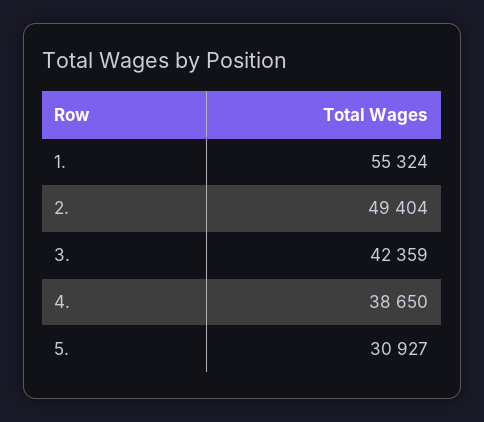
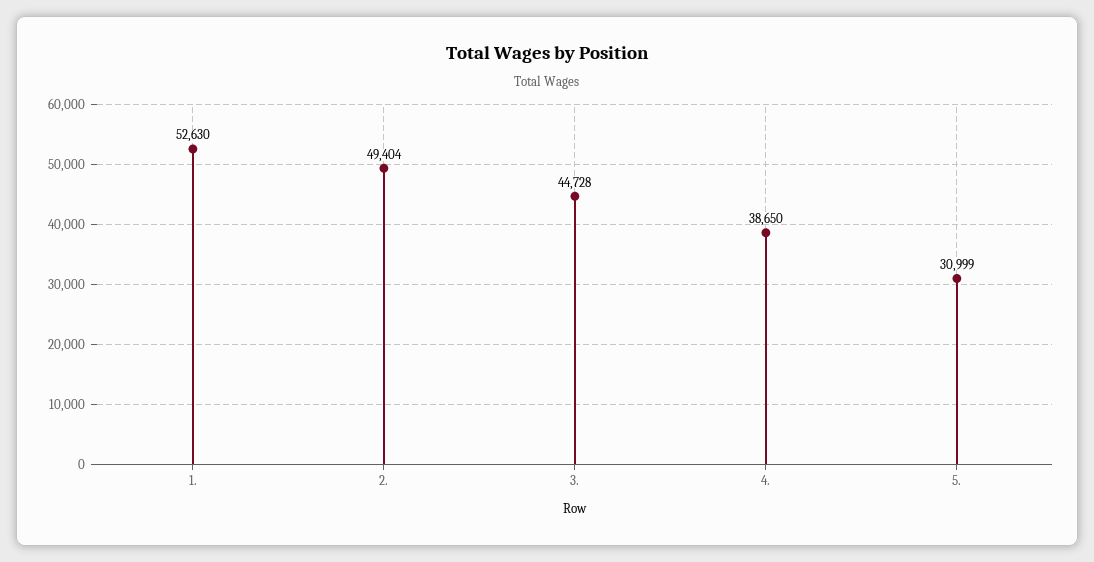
  {
-   "1.": 55324,
+   "1.": 52630,
    "2.": 49404,
-   "3.": 42359,
+   "3.": 44728,
    "4.": 38650,
-   "5.": 30927
+   "5.": 30999
  }

